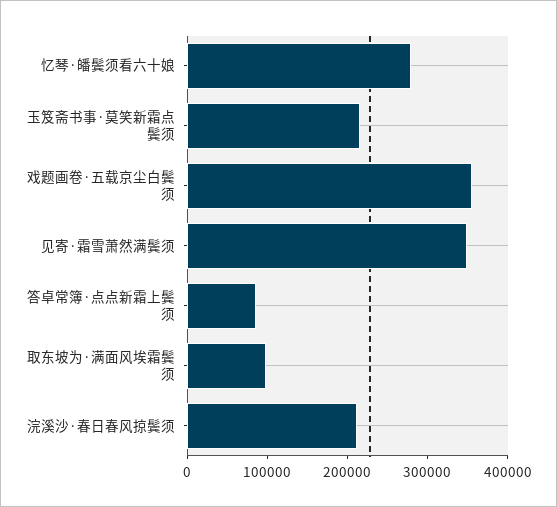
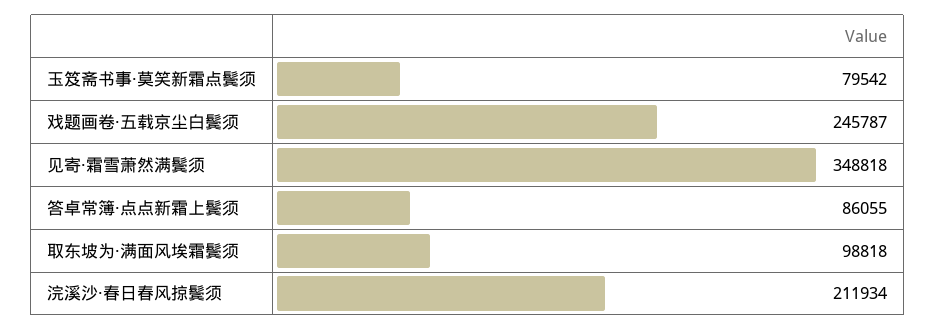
  {
-   "忆琴·皤鬓须看六十娘": 280000,
-   "玉笈斋书事·莫笑新霜点鬓须": 220000,
+   "玉笈斋书事·莫笑新霜点鬓须": 79542,
-   "戏题画卷·五载京尘白鬓须": 360000,
+   "戏题画卷·五载京尘白鬓须": 245787,
    "见寄·霜雪萧然满鬓须": 348818,
    "答卓常簿·点点新霜上鬓须": 86055,
    "取东坡为·满面风埃霜鬓须": 98818,
    "浣溪沙·春日春风掠鬓须": 211934
  }

